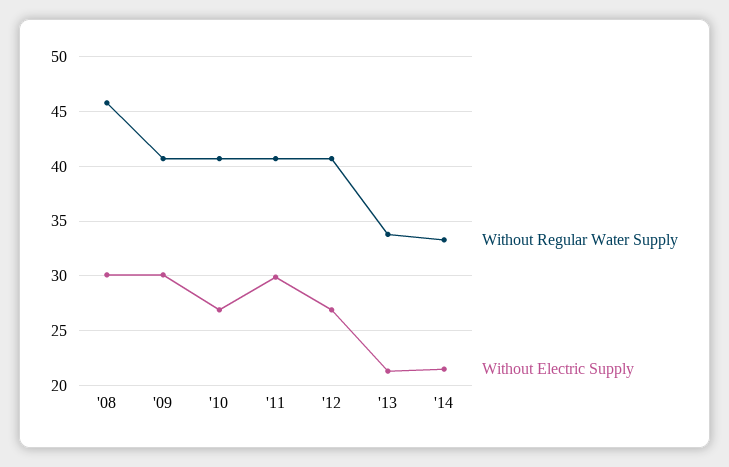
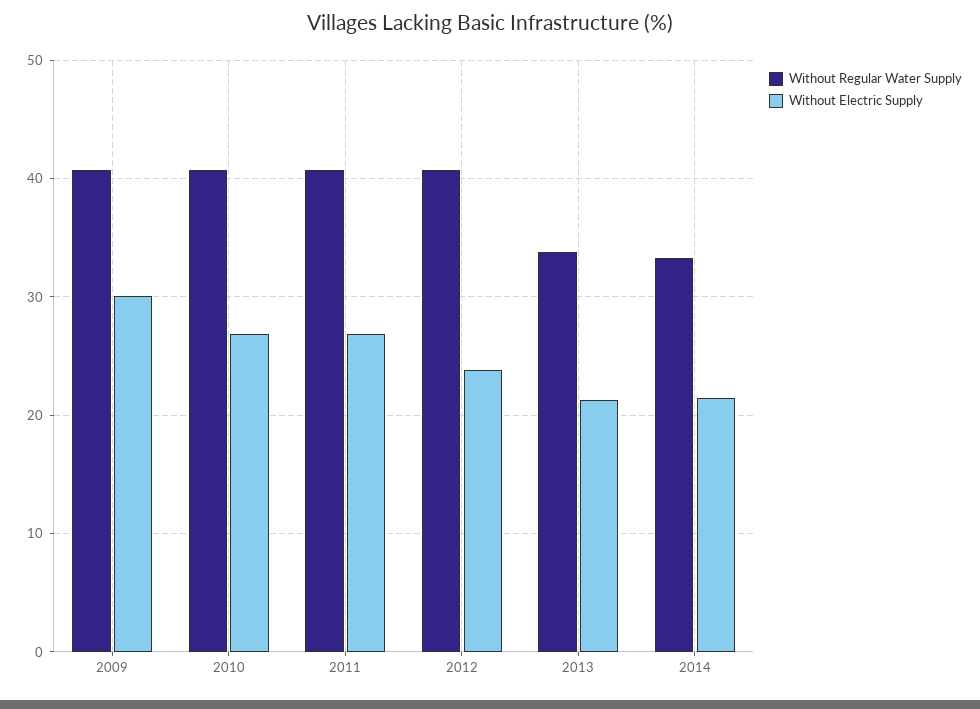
  {
    "Without Regular Water Supply": {
-     "'08": 46,
      "'09": 41,
      "'10": 41,
      "'11": 41,
      "'12": 41,
      "'13": 34,
      "'14": 33
    },
    "Without Electric Supply": {
-     "'08": 30,
      "'09": 30,
      "'10": 27,
-     "'11": 30,
+     "'11": 27,
-     "'12": 27,
+     "'12": 24,
      "'13": 21,
      "'14": 22
    }
  }

